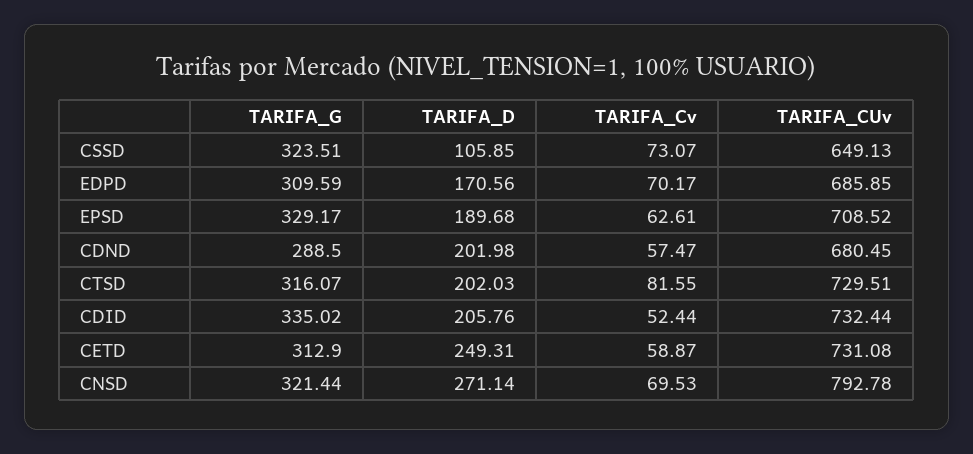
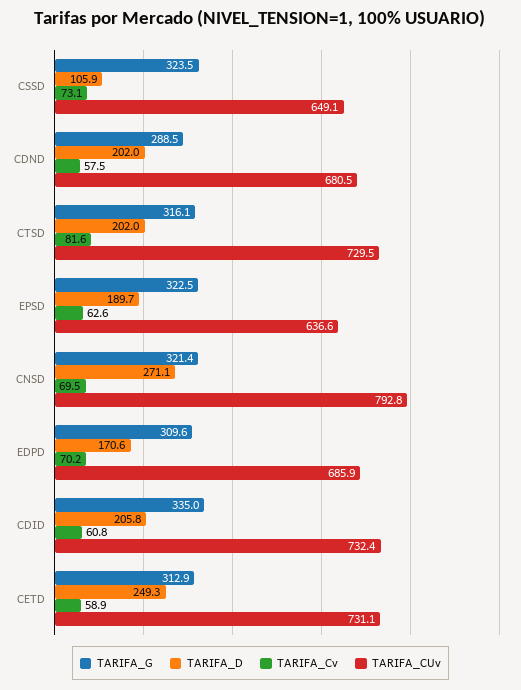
  {
    "TARIFA_G": {
      "CSSD": 323.51,
      "EDPD": 309.59,
-     "EPSD": 329.17,
+     "EPSD": 322.5,
      "CDND": 288.5,
      "CTSD": 316.07,
      "CDID": 335.02,
      "CETD": 312.9,
      "CNSD": 321.44
    },
    "TARIFA_D": {
      "CSSD": 105.85,
      "EDPD": 170.56,
      "EPSD": 189.68,
      "CDND": 201.98,
      "CTSD": 202.03,
      "CDID": 205.76,
      "CETD": 249.31,
      "CNSD": 271.14
    },
    "TARIFA_Cv": {
      "CSSD": 73.07,
      "EDPD": 70.17,
      "EPSD": 62.61,
      "CDND": 57.47,
      "CTSD": 81.55,
-     "CDID": 52.44,
+     "CDID": 60.8,
      "CETD": 58.87,
      "CNSD": 69.53
    },
    "TARIFA_CUv": {
      "CSSD": 649.13,
      "EDPD": 685.85,
-     "EPSD": 708.52,
+     "EPSD": 636.6,
      "CDND": 680.45,
      "CTSD": 729.51,
      "CDID": 732.44,
      "CETD": 731.08,
      "CNSD": 792.78
    }
  }

